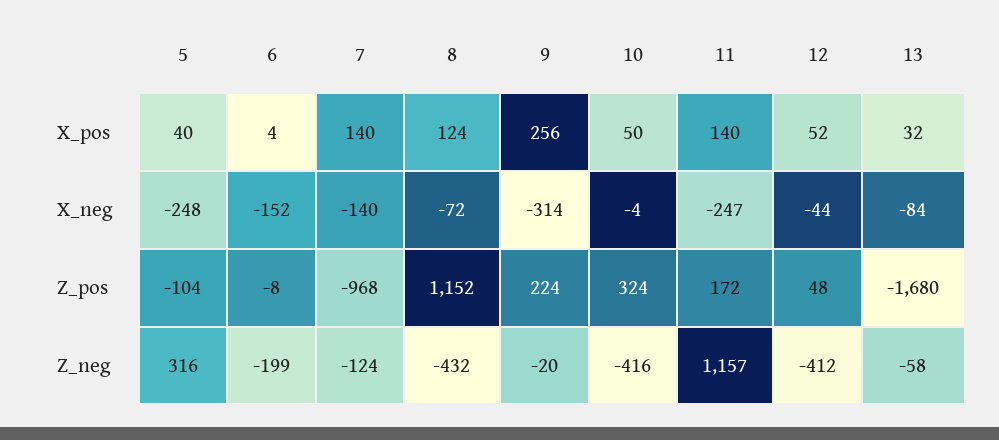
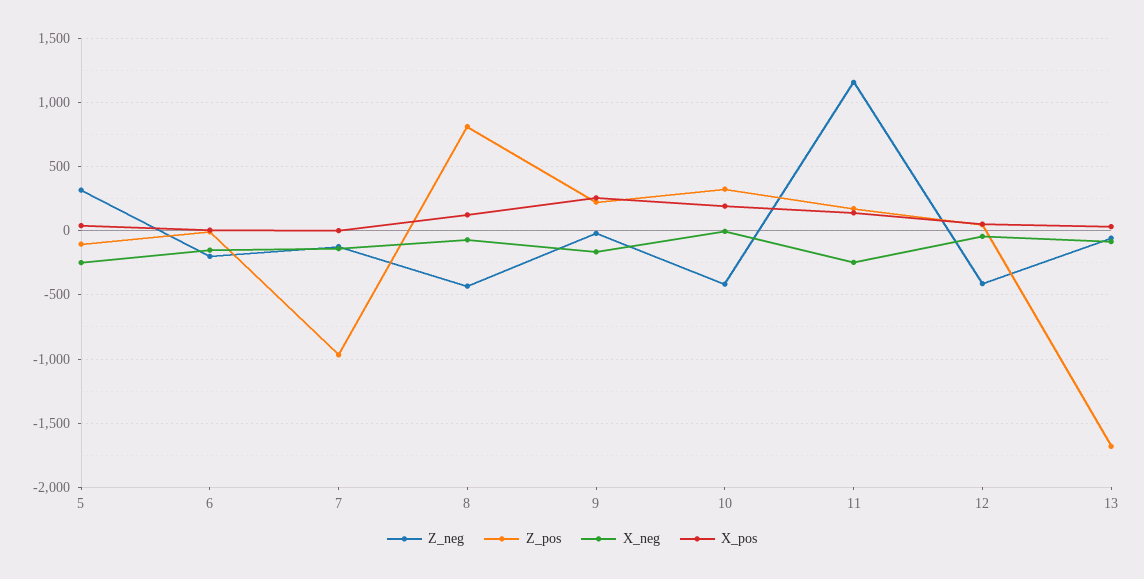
  {
    "X_pos": {
      "5": 40,
      "6": 4,
-     "7": 140,
+     "7": 0,
      "8": 124,
      "9": 256,
-     "10": 50,
+     "10": 200,
      "11": 140,
      "12": 52,
      "13": 32
    },
    "X_neg": {
      "5": -248,
      "6": -152,
      "7": -140,
      "8": -72,
-     "9": -314,
+     "9": -150,
      "10": -4,
      "11": -247,
      "12": -44,
      "13": -84
    },
    "Z_pos": {
      "5": -104,
      "6": -8,
      "7": -968,
-     "8": 1152,
+     "8": 800,
      "9": 224,
      "10": 324,
      "11": 172,
      "12": 48,
      "13": -1680
    },
    "Z_neg": {
      "5": 316,
      "6": -199,
      "7": -124,
      "8": -432,
      "9": -20,
      "10": -416,
      "11": 1157,
      "12": -412,
      "13": -58
    }
  }

